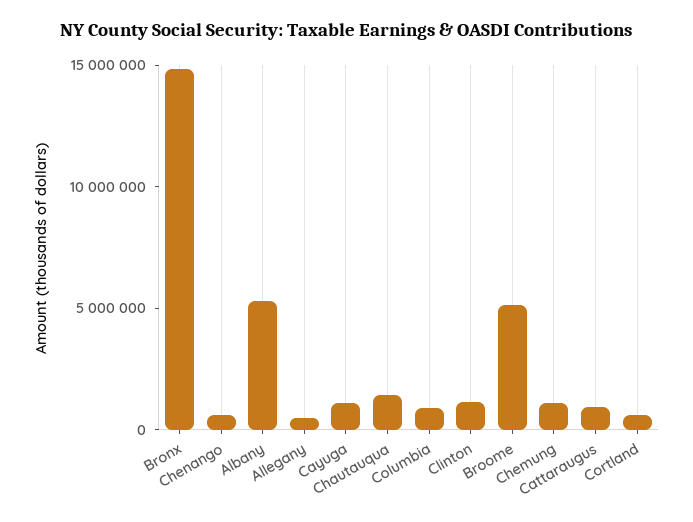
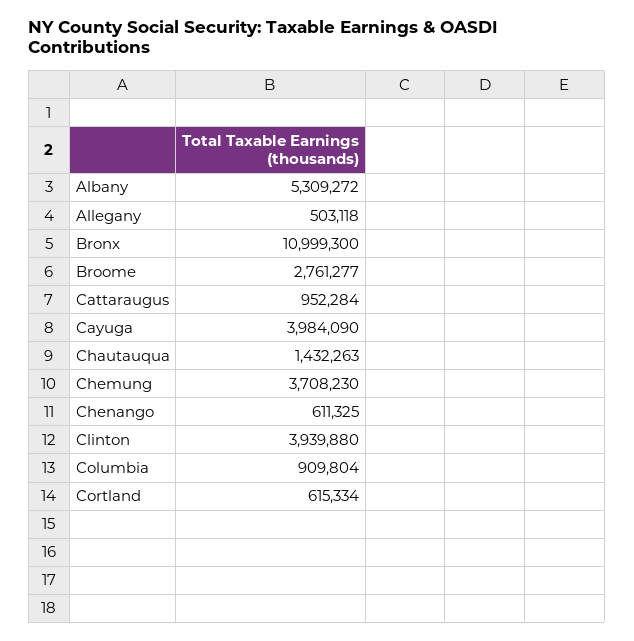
  {
-   "Bronx": 15000000,
+   "Bronx": 10999300,
    "Chenango": 611325,
    "Albany": 5309272,
    "Allegany": 503118,
-   "Cayuga": 1000000,
+   "Cayuga": 3984090,
    "Chautauqua": 1432263,
    "Columbia": 909804,
-   "Clinton": 1000000,
+   "Clinton": 3939880,
-   "Broome": 5000000,
+   "Broome": 2761277,
-   "Chemung": 1000000,
+   "Chemung": 3708230,
    "Cattaraugus": 952284,
    "Cortland": 615334
  }

